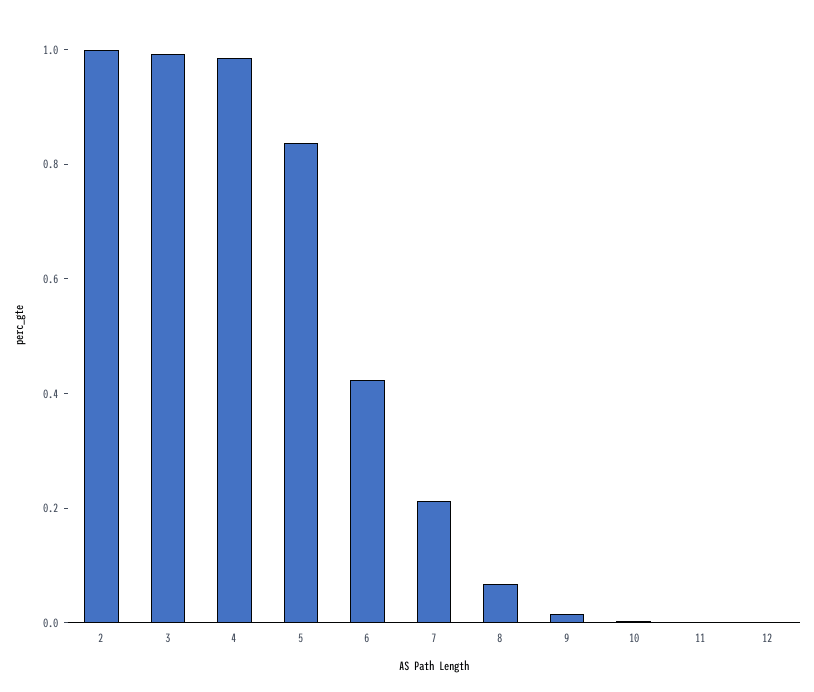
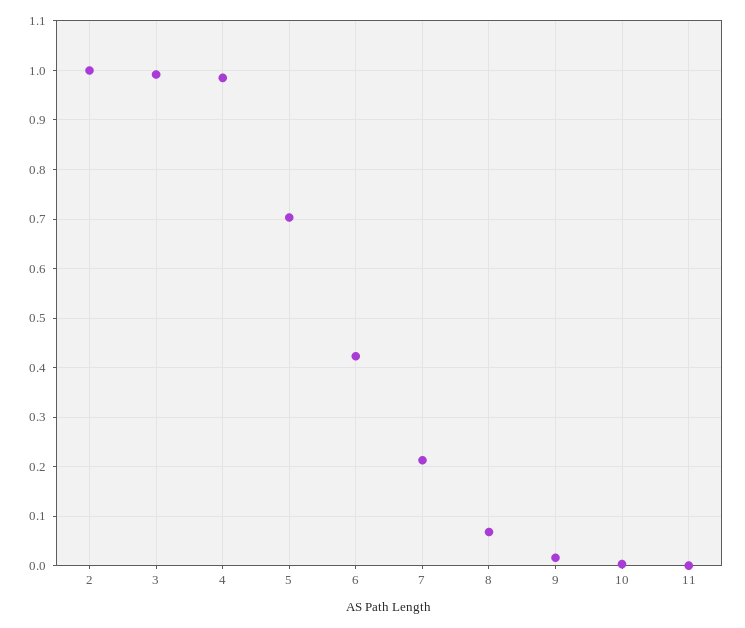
  {
    "2": 1,
    "3": 1,
    "4": 0.98,
-   "5": 0.85,
+   "5": 0.7,
    "6": 0.42,
    "7": 0.22,
    "8": 0.06,
    "9": 0.02,
    "10": 0,
-   "11": 0,
+   "11": 0
-   "12": 0
  }

